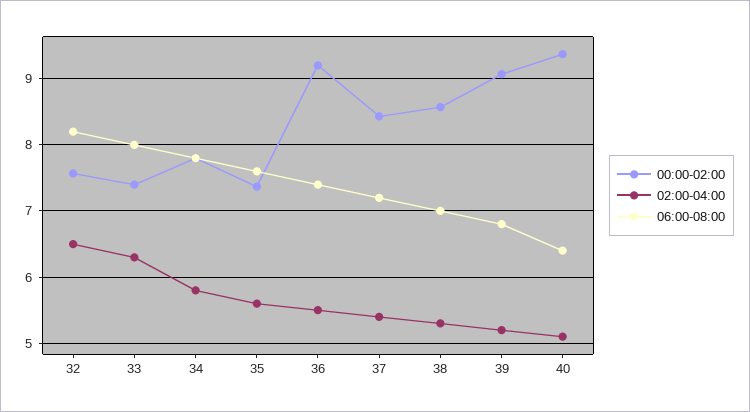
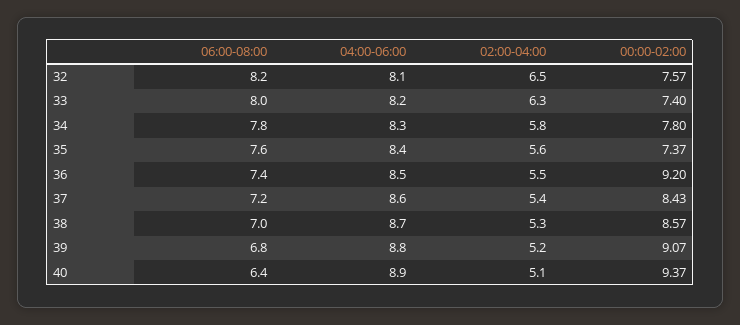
  {
    "00:00-02:00": {
      "32": 7.57,
      "33": 7.4,
      "34": 7.8,
      "35": 7.37,
      "36": 9.2,
      "37": 8.43,
      "38": 8.57,
      "39": 9.07,
      "40": 9.37
    },
    "02:00-04:00": {
      "32": 6.5,
      "33": 6.3,
      "34": 5.8,
      "35": 5.6,
      "36": 5.5,
      "37": 5.4,
      "38": 5.3,
      "39": 5.2,
      "40": 5.1
    },
    "06:00-08:00": {
      "32": 8.2,
      "33": 8,
      "34": 7.8,
      "35": 7.6,
      "36": 7.4,
      "37": 7.2,
      "38": 7,
      "39": 6.8,
      "40": 6.4
-   }
+   },
+   "04:00-06:00": {
+     "32": 8.1,
+     "33": 8.2,
+     "34": 8.3,
+     "35": 8.4,
+     "36": 8.5,
+     "37": 8.6,
+     "38": 8.7,
+     "39": 8.8,
+     "40": 8.9
+   }
  }

